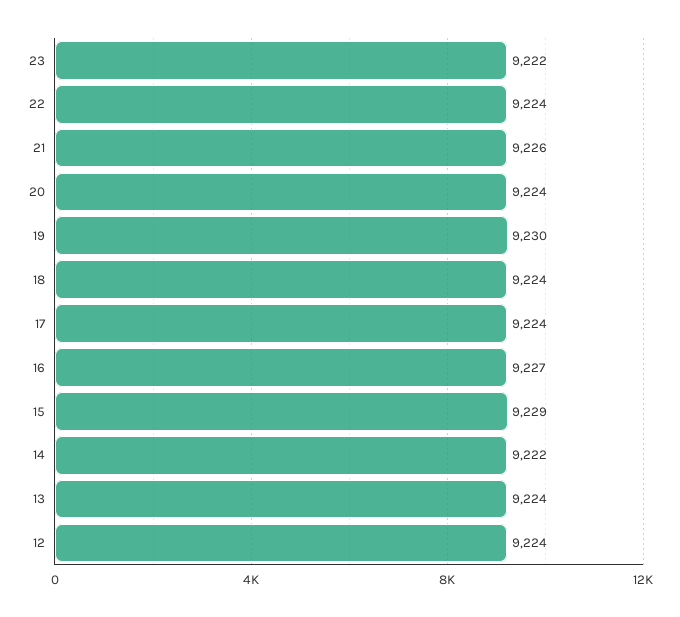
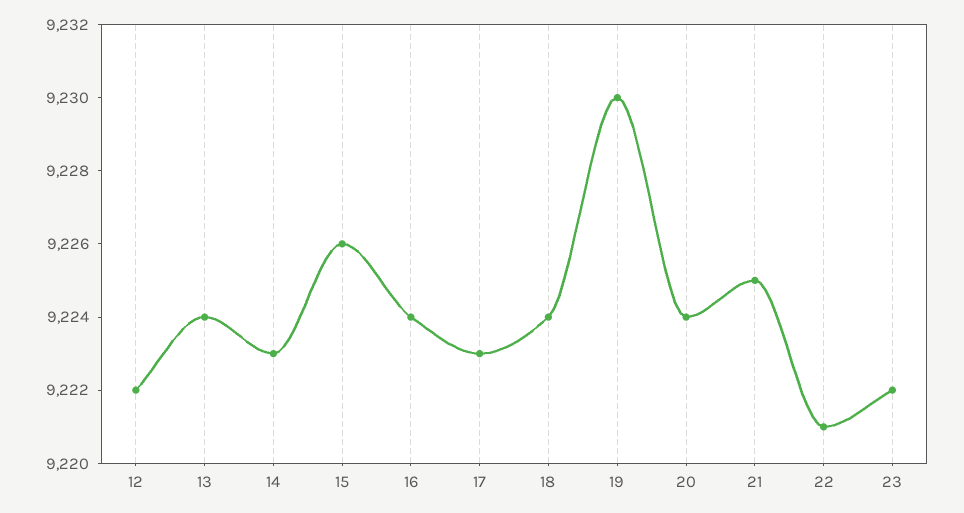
  {
    "23": 9222,
-   "22": 9224,
+   "22": 9221,
-   "21": 9226,
+   "21": 9225,
    "20": 9224,
    "19": 9230,
    "18": 9224,
-   "17": 9224,
+   "17": 9223,
-   "16": 9227,
+   "16": 9224,
-   "15": 9229,
+   "15": 9226,
-   "14": 9222,
+   "14": 9223,
    "13": 9224,
-   "12": 9224
+   "12": 9222
  }

